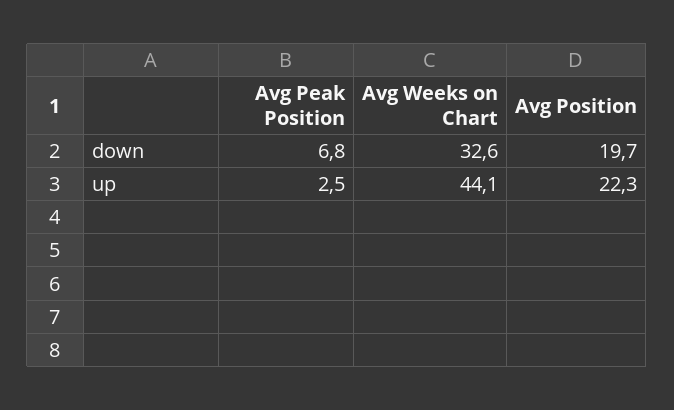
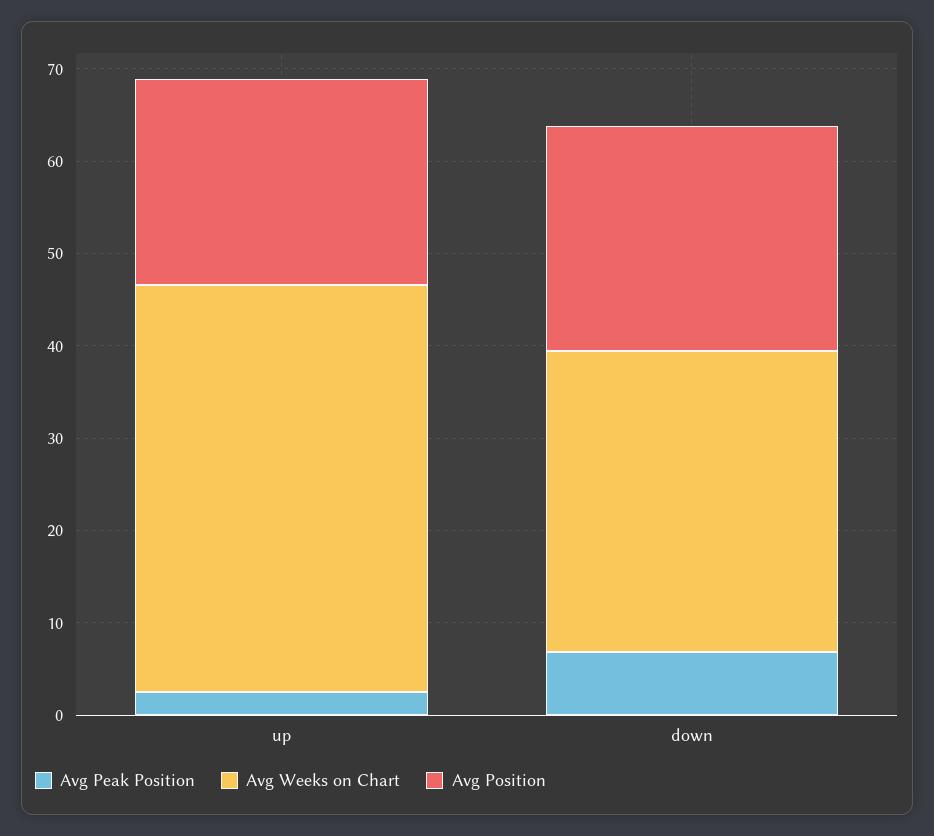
  {
    "Avg Peak Position": {
      "down": 6.8,
      "up": 2.5
    },
    "Avg Weeks on Chart": {
      "down": 32.6,
      "up": 44.1
    },
    "Avg Position": {
-     "down": 19.7,
+     "down": 24,
      "up": 22.3
    }
  }

